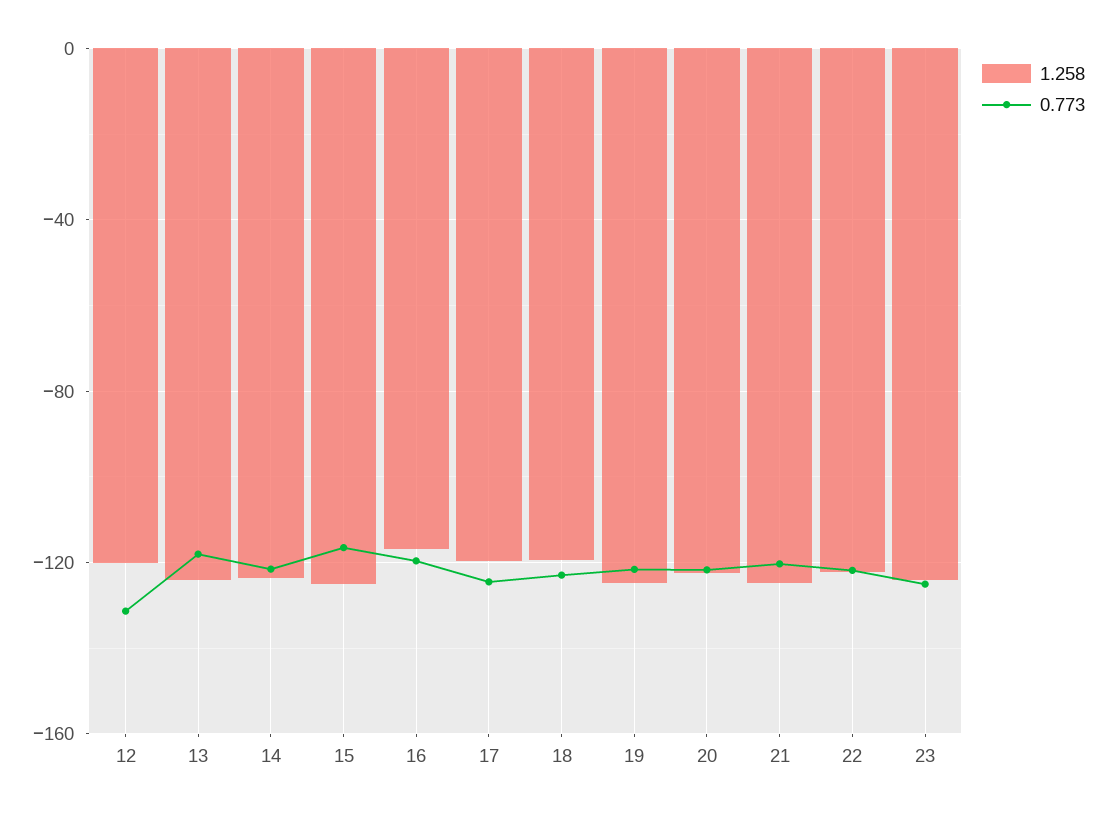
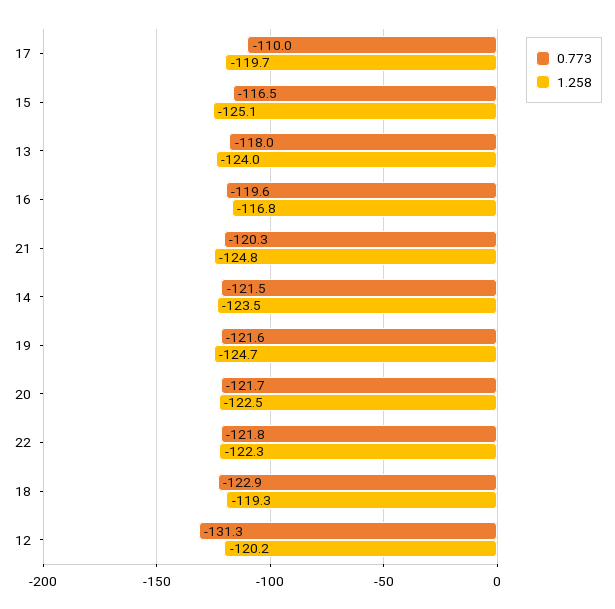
  {
    "1.258": {
      "12": -120.2,
      "13": -124,
      "14": -123.5,
      "15": -125.1,
      "16": -116.8,
      "17": -119.7,
      "18": -119.3,
      "19": -124.7,
      "20": -122.5,
      "21": -124.8,
-     "22": -122.3,
+     "22": -122.3
-     "23": -125
    },
    "0.773": {
      "12": -131.3,
      "13": -118,
      "14": -121.5,
      "15": -116.5,
      "16": -119.6,
-     "17": -125,
+     "17": -110,
      "18": -122.9,
      "19": -121.6,
      "20": -121.7,
      "21": -120.3,
-     "22": -121.8,
+     "22": -121.8
-     "23": -125
    }
  }

